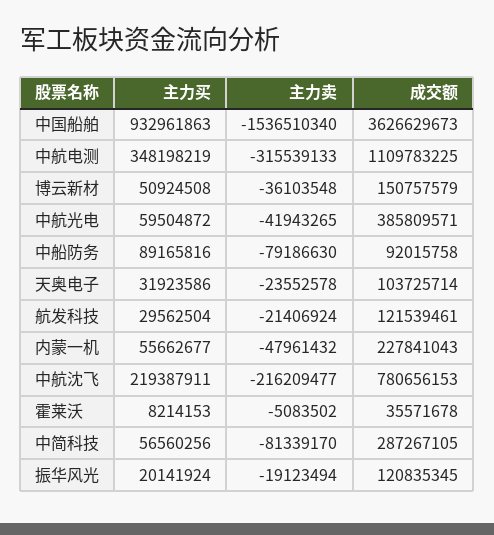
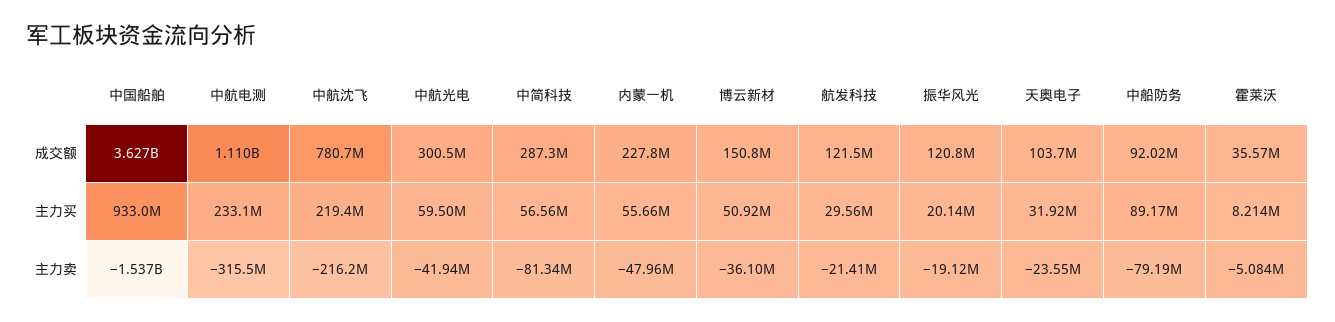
  {
    "主力买": {
      "中国船舶": 932961863,
-     "中航电测": 348198219,
+     "中航电测": 233100000,
      "博云新材": 50924508,
      "中航光电": 59504872,
      "中船防务": 89165816,
      "天奥电子": 31923586,
      "航发科技": 29562504,
      "内蒙一机": 55662677,
      "中航沈飞": 219387911,
      "霍莱沃": 8214153,
      "中简科技": 56560256,
      "振华风光": 20141924
    },
    "主力卖": {
      "中国船舶": -1536510340,
      "中航电测": -315539133,
      "博云新材": -36103548,
      "中航光电": -41943265,
      "中船防务": -79186630,
      "天奥电子": -23552578,
      "航发科技": -21406924,
      "内蒙一机": -47961432,
      "中航沈飞": -216209477,
      "霍莱沃": -5083502,
      "中简科技": -81339170,
      "振华风光": -19123494
    },
    "成交额": {
      "中国船舶": 3626629673,
      "中航电测": 1109783225,
      "博云新材": 150757579,
-     "中航光电": 385809571,
+     "中航光电": 300500000,
      "中船防务": 92015758,
      "天奥电子": 103725714,
      "航发科技": 121539461,
      "内蒙一机": 227841043,
      "中航沈飞": 780656153,
      "霍莱沃": 35571678,
      "中简科技": 287267105,
      "振华风光": 120835345
    }
  }

